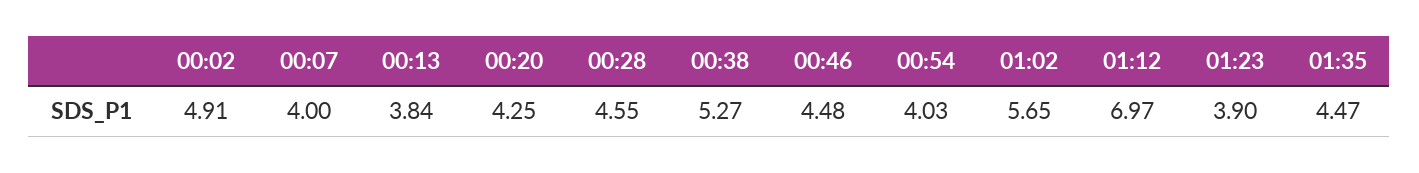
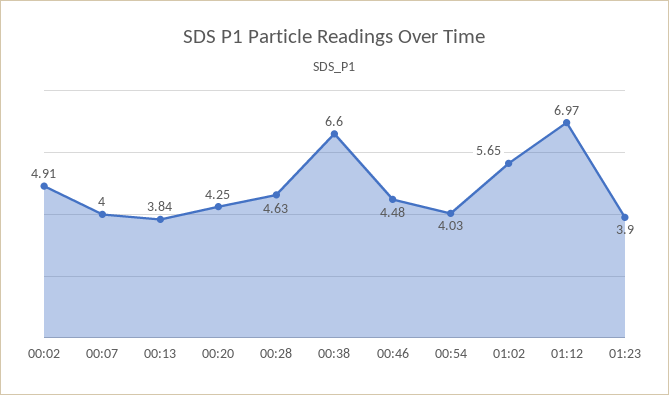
  {
    "00:02": 4.91,
    "00:07": 4,
    "00:13": 3.84,
    "00:20": 4.25,
-   "00:28": 4.55,
+   "00:28": 4.63,
-   "00:38": 5.27,
+   "00:38": 6.6,
    "00:46": 4.48,
    "00:54": 4.03,
    "01:02": 5.65,
    "01:12": 6.97,
-   "01:23": 3.9,
+   "01:23": 3.9
-   "01:35": 4.47
  }

